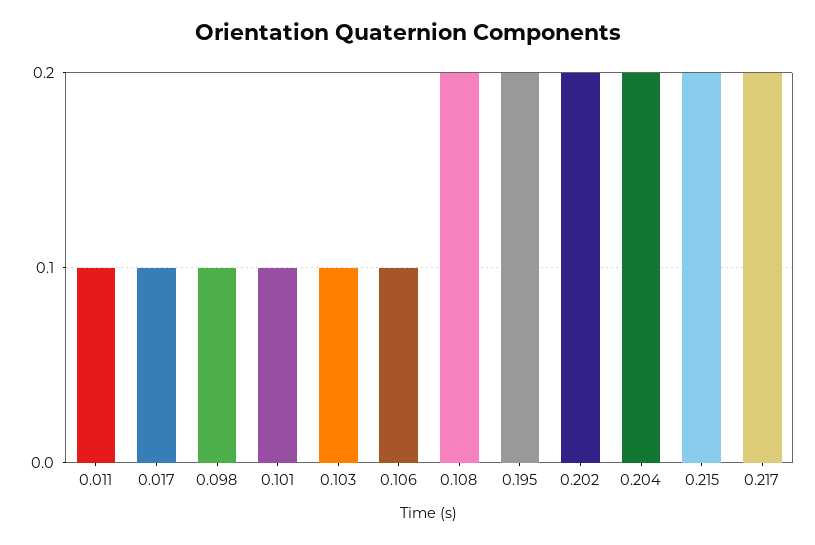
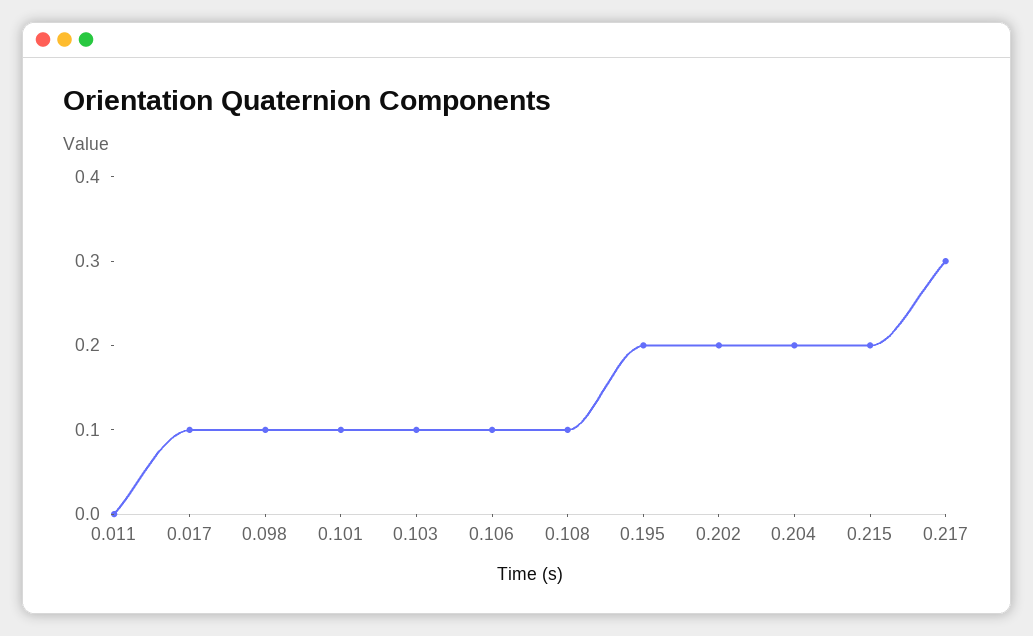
  {
-   "0.011": 0.1,
+   "0.011": 0,
    "0.017": 0.1,
    "0.098": 0.1,
    "0.101": 0.1,
    "0.103": 0.1,
    "0.106": 0.1,
-   "0.108": 0.2,
+   "0.108": 0.1,
    "0.195": 0.2,
    "0.202": 0.2,
    "0.204": 0.2,
    "0.215": 0.2,
-   "0.217": 0.2
+   "0.217": 0.3
  }

